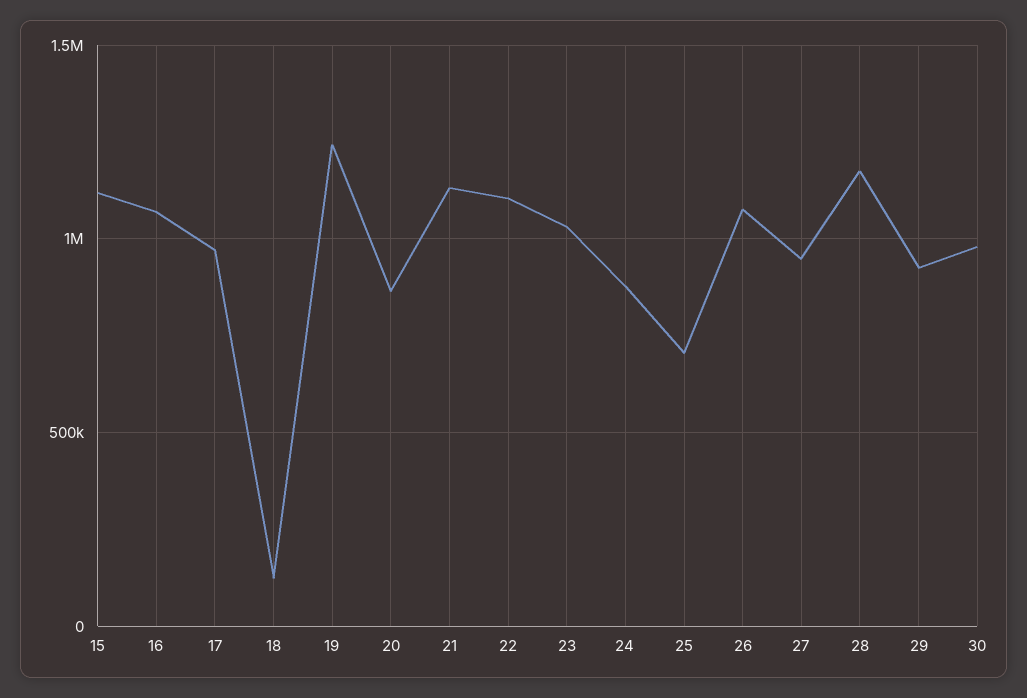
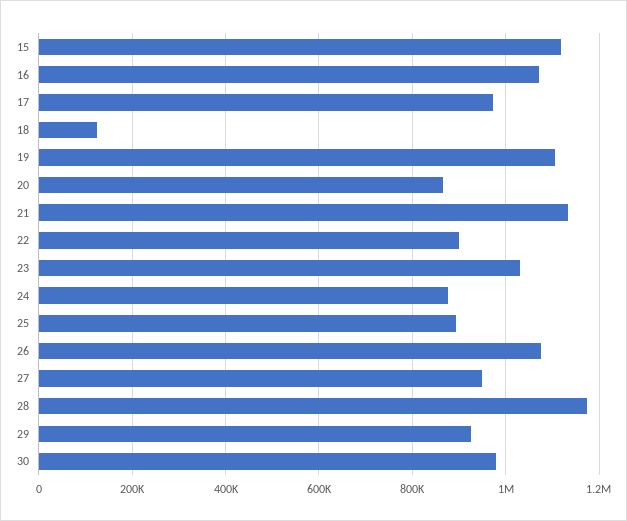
  {
    "15": 1120000,
    "16": 1080000,
    "17": 980000,
    "18": 120000,
-   "19": 1250000,
+   "19": 1100000,
    "20": 860000,
    "21": 1140000,
-   "22": 1100000,
+   "22": 900000,
    "23": 1040000,
    "24": 880000,
-   "25": 700000,
+   "25": 900000,
    "26": 1080000,
    "27": 940000,
    "28": 1180000,
    "29": 920000,
    "30": 980000
  }

